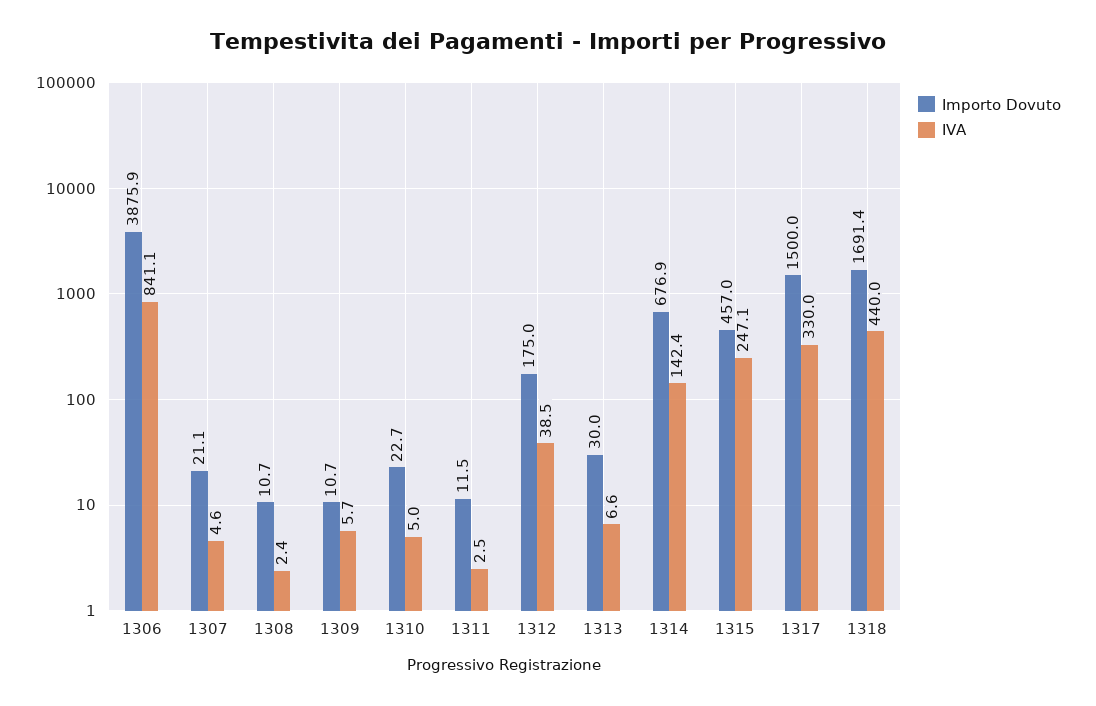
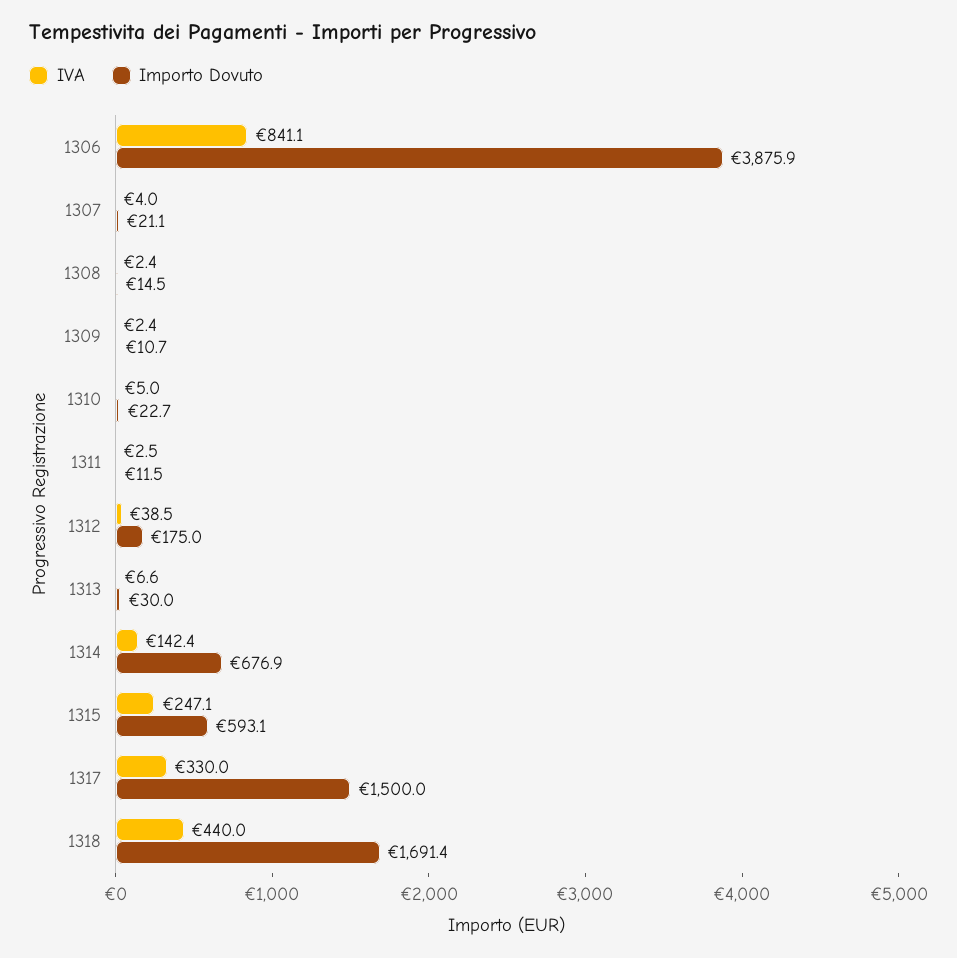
  {
    "Importo Dovuto": {
      "1306": 3875.9,
      "1307": 21.1,
-     "1308": 10.7,
+     "1308": 14.5,
      "1309": 10.7,
      "1310": 22.7,
      "1311": 11.5,
      "1312": 175,
      "1313": 30,
      "1314": 676.9,
-     "1315": 457,
+     "1315": 593.1,
      "1317": 1500,
      "1318": 1691.4
    },
    "IVA": {
      "1306": 841.1,
-     "1307": 4.6,
+     "1307": 4,
      "1308": 2.4,
-     "1309": 5.7,
+     "1309": 2.4,
      "1310": 5,
      "1311": 2.5,
      "1312": 38.5,
      "1313": 6.6,
      "1314": 142.4,
      "1315": 247.1,
      "1317": 330,
      "1318": 440
    }
  }

